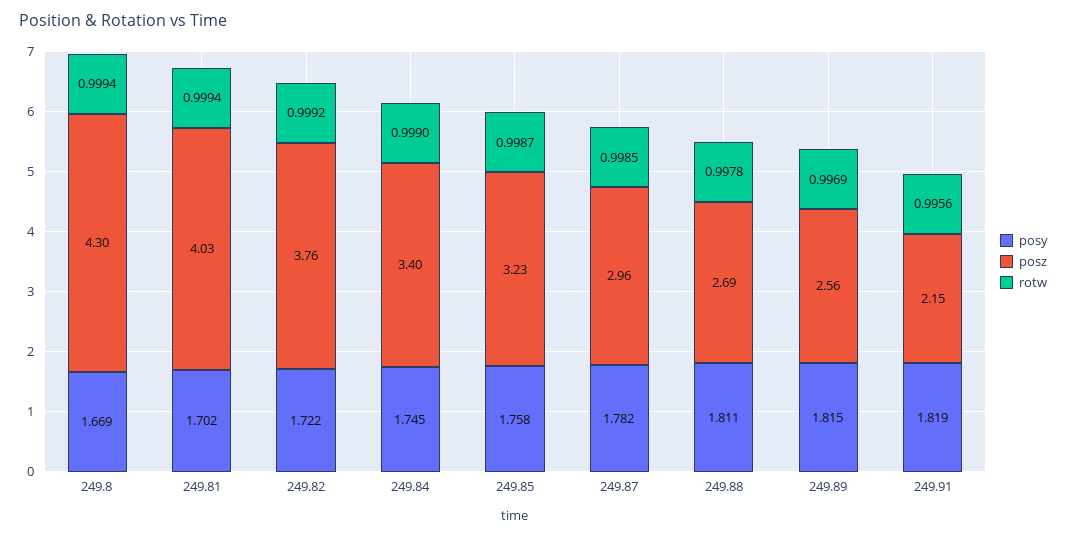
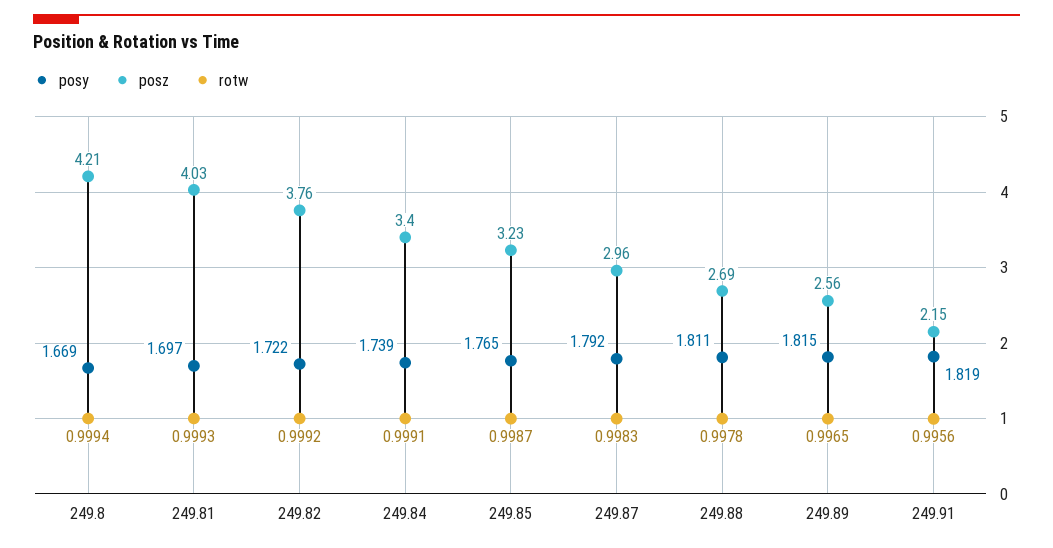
  {
    "posy": {
      "249.8": 1.669,
-     "249.81": 1.702,
+     "249.81": 1.697,
      "249.82": 1.722,
-     "249.84": 1.745,
+     "249.84": 1.739,
-     "249.85": 1.758,
+     "249.85": 1.765,
-     "249.87": 1.782,
+     "249.87": 1.792,
      "249.88": 1.811,
      "249.89": 1.815,
      "249.91": 1.819
    },
    "posz": {
-     "249.8": 4.3,
+     "249.8": 4.21,
      "249.81": 4.03,
      "249.82": 3.76,
      "249.84": 3.4,
      "249.85": 3.23,
      "249.87": 2.96,
      "249.88": 2.69,
      "249.89": 2.56,
      "249.91": 2.15
    },
    "rotw": {
      "249.8": 0.9994,
-     "249.81": 0.9994,
+     "249.81": 0.9993,
      "249.82": 0.9992,
-     "249.84": 0.999,
+     "249.84": 0.9991,
      "249.85": 0.9987,
-     "249.87": 0.9985,
+     "249.87": 0.9983,
      "249.88": 0.9978,
-     "249.89": 0.9969,
+     "249.89": 0.9965,
      "249.91": 0.9956
    }
  }

